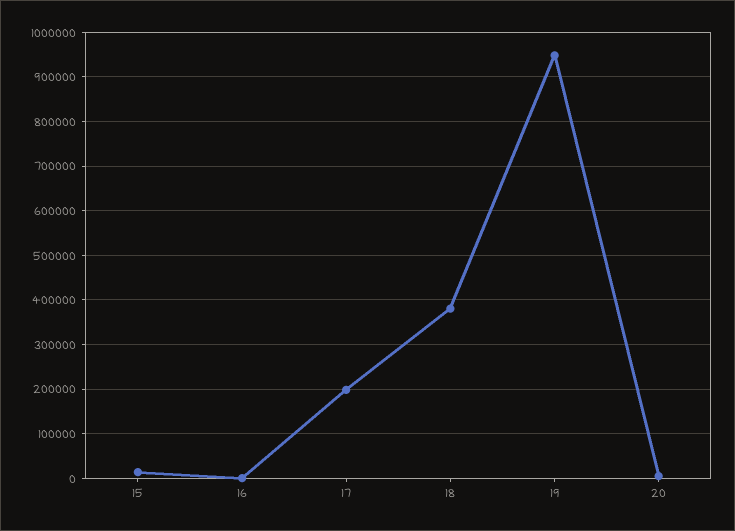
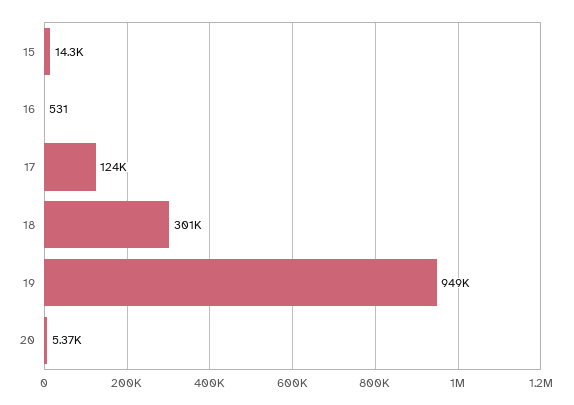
  {
    "15": 14300,
    "16": 531,
-   "17": 200000,
+   "17": 124000,
-   "18": 380000,
+   "18": 301000,
    "19": 949000,
    "20": 5370
  }

